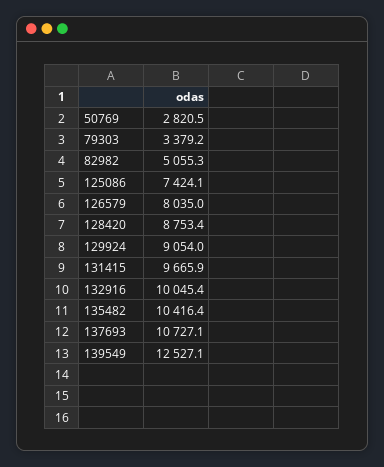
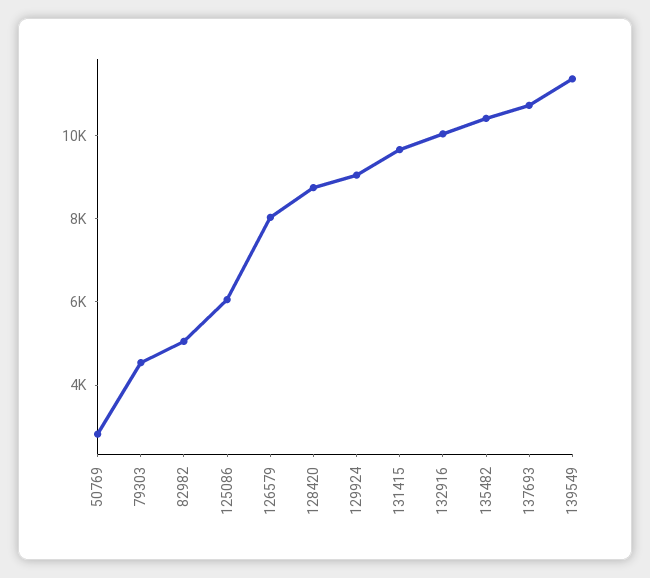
  {
    "50769": 2820.5,
-   "79303": 3379.2,
+   "79303": 4500,
    "82982": 5055.3,
-   "125086": 7424.1,
+   "125086": 6000,
    "126579": 8035,
    "128420": 8753.4,
    "129924": 9054,
    "131415": 9665.9,
    "132916": 10045.4,
    "135482": 10416.4,
    "137693": 10727.1,
-   "139549": 12527.1
+   "139549": 11500
  }

